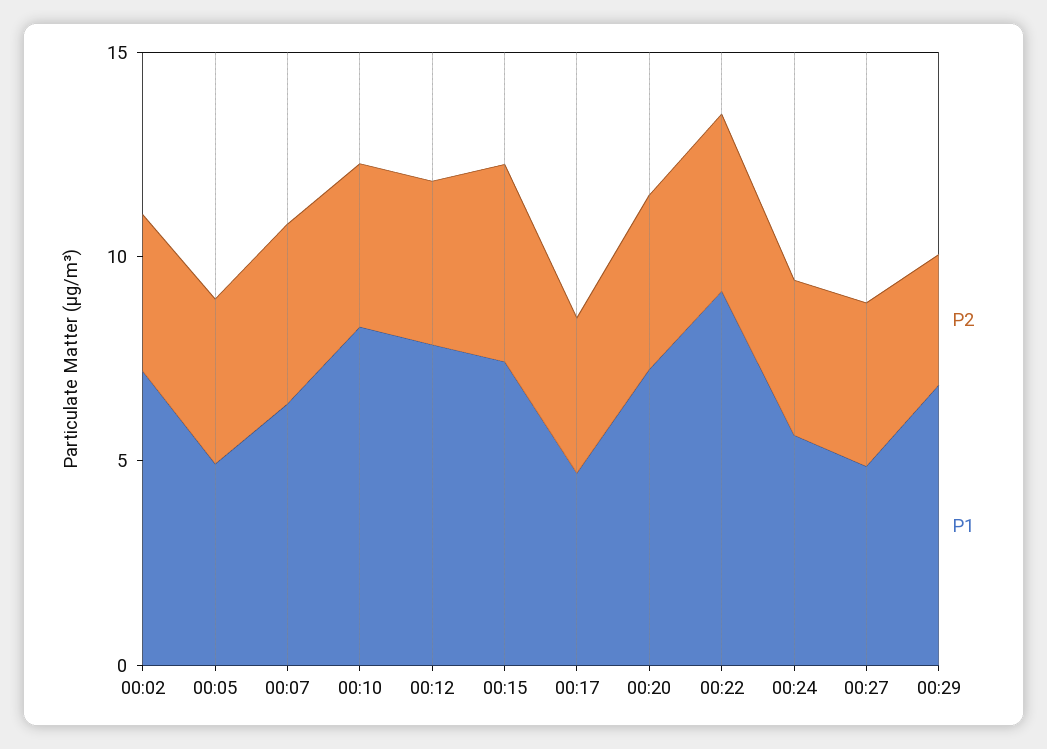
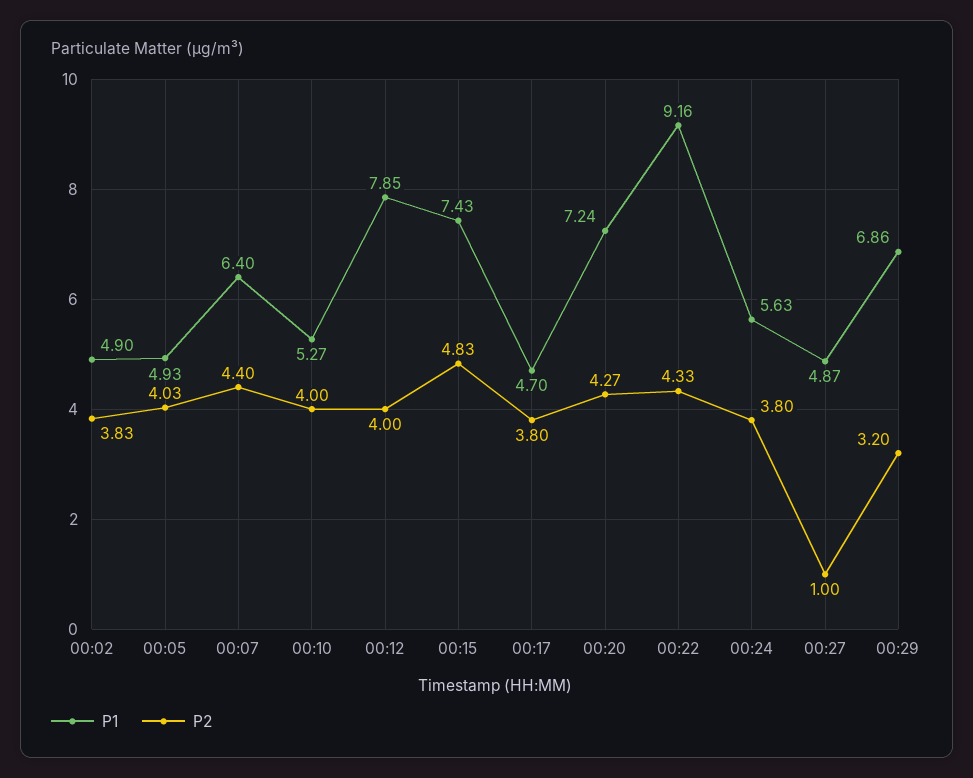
  {
    "P2": {
      "00:02": 3.83,
      "00:05": 4.03,
      "00:07": 4.4,
      "00:10": 4,
      "00:12": 4,
      "00:15": 4.83,
      "00:17": 3.8,
      "00:20": 4.27,
      "00:22": 4.33,
      "00:24": 3.8,
-     "00:27": 4,
+     "00:27": 1,
      "00:29": 3.2
    },
    "P1": {
-     "00:02": 7,
+     "00:02": 4.9,
      "00:05": 4.93,
      "00:07": 6.4,
-     "00:10": 8,
+     "00:10": 5.27,
      "00:12": 7.85,
      "00:15": 7.43,
      "00:17": 4.7,
      "00:20": 7.24,
      "00:22": 9.16,
      "00:24": 5.63,
      "00:27": 4.87,
      "00:29": 6.86
    }
  }

